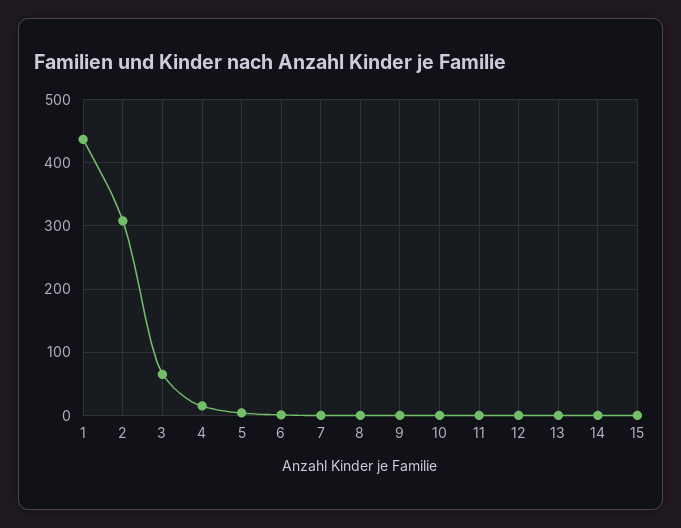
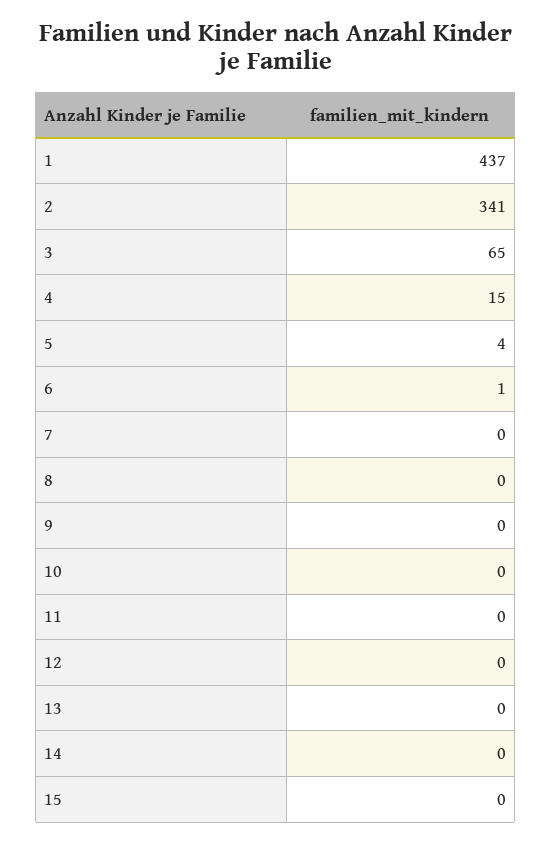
  {
    "1": 437,
-   "2": 310,
+   "2": 341,
    "3": 65,
    "4": 15,
    "5": 4,
    "6": 1,
    "7": 0,
    "8": 0,
    "9": 0,
    "10": 0,
    "11": 0,
    "12": 0,
    "13": 0,
    "14": 0,
    "15": 0
  }

